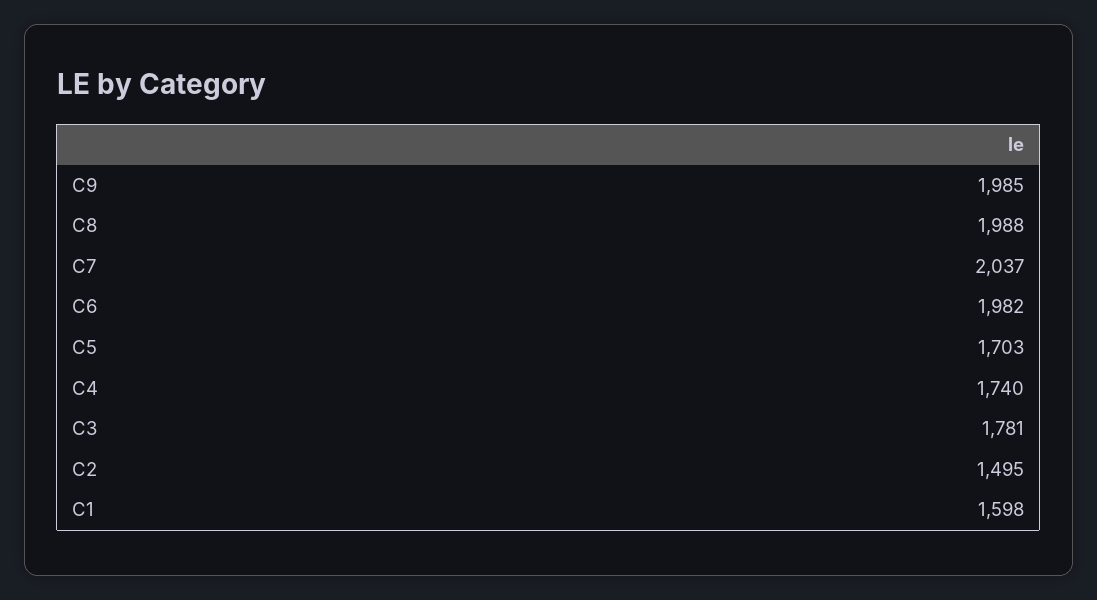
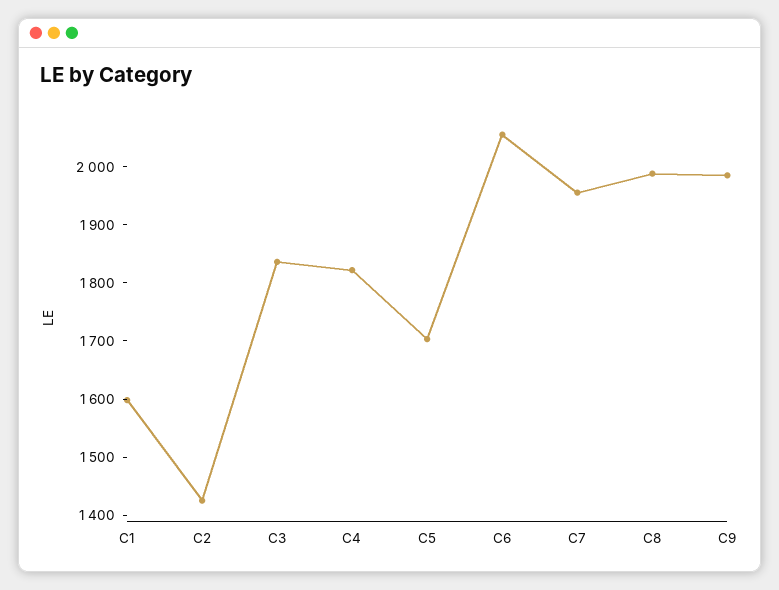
  {
    "C9": 1985,
    "C8": 1988,
-   "C7": 2037,
+   "C7": 1960,
-   "C6": 1982,
+   "C6": 2060,
    "C5": 1703,
-   "C4": 1740,
+   "C4": 1820,
-   "C3": 1781,
+   "C3": 1840,
-   "C2": 1495,
+   "C2": 1420,
    "C1": 1598
  }

